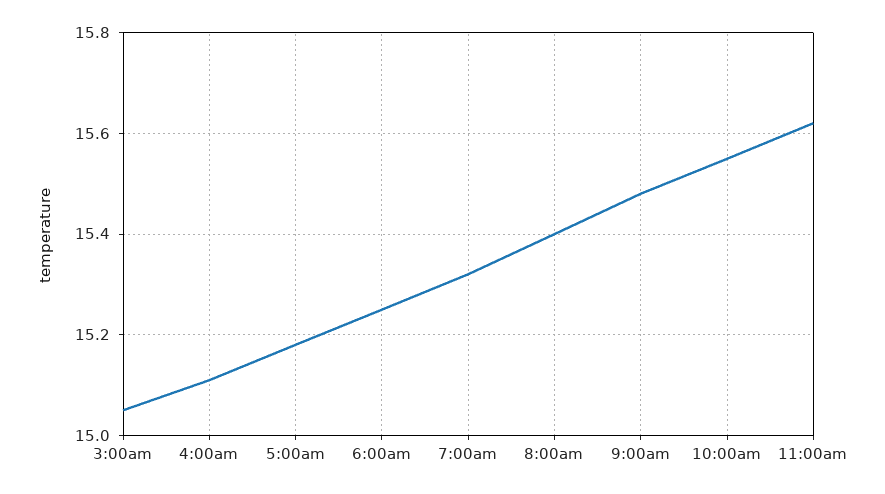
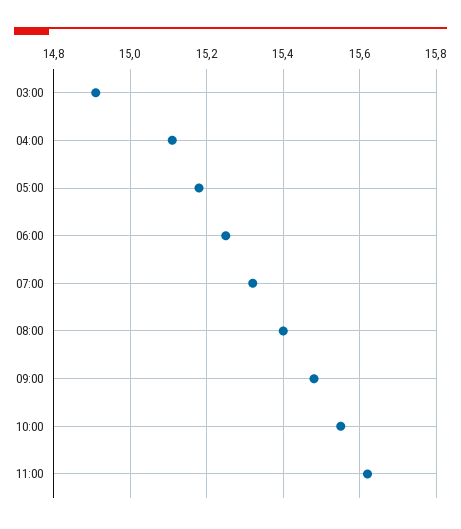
  {
-   "3:00am": 15.05,
+   "3:00am": 14.9,
    "4:00am": 15.1,
    "5:00am": 15.2,
    "6:00am": 15.25,
    "7:00am": 15.3,
    "8:00am": 15.4,
    "9:00am": 15.5,
    "10:00am": 15.55,
    "11:00am": 15.6
  }

